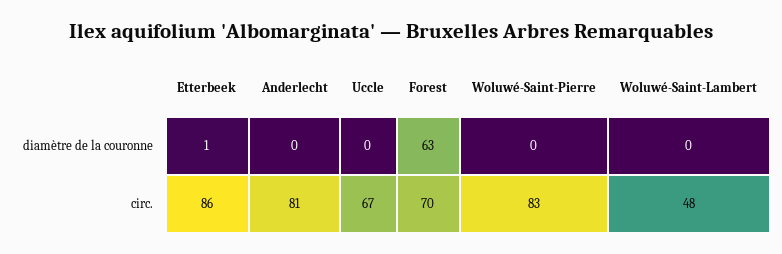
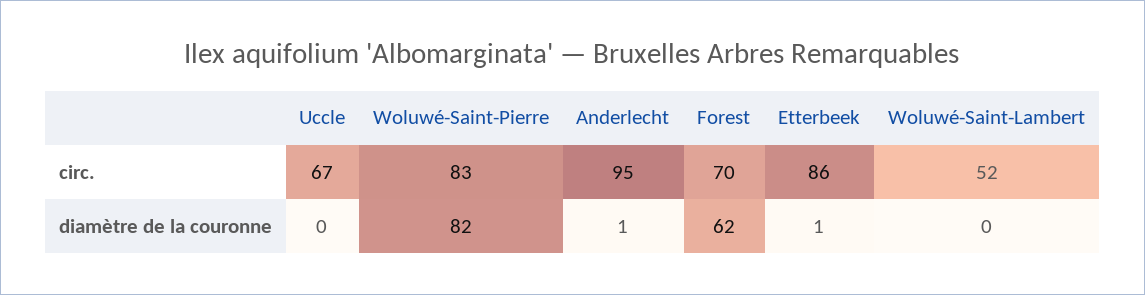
  {
    "Etterbeek": {
      "diamètre de la couronne": 1,
      "circ.": 86
    },
    "Anderlecht": {
-     "diamètre de la couronne": 0,
+     "diamètre de la couronne": 1,
-     "circ.": 81
+     "circ.": 95
    },
    "Uccle": {
      "diamètre de la couronne": 0,
      "circ.": 67
    },
    "Forest": {
-     "diamètre de la couronne": 63,
+     "diamètre de la couronne": 62,
      "circ.": 70
    },
    "Woluwé-Saint-Pierre": {
-     "diamètre de la couronne": 0,
+     "diamètre de la couronne": 82,
      "circ.": 83
    },
    "Woluwé-Saint-Lambert": {
      "diamètre de la couronne": 0,
-     "circ.": 48
+     "circ.": 52
    }
  }

